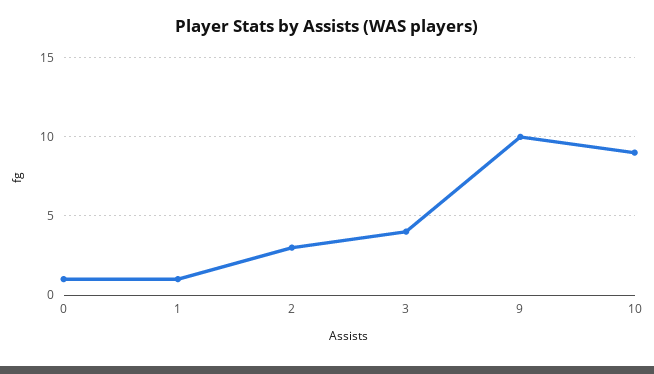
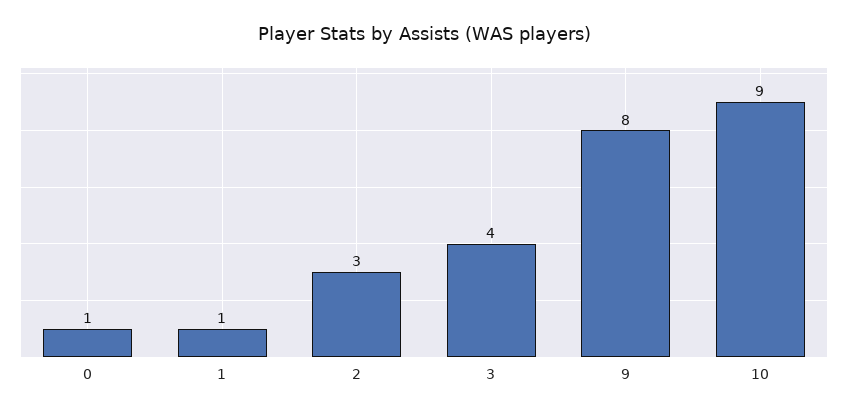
  {
    "0": 1,
    "1": 1,
    "2": 3,
    "3": 4,
-   "9": 10,
+   "9": 8,
    "10": 9
  }

